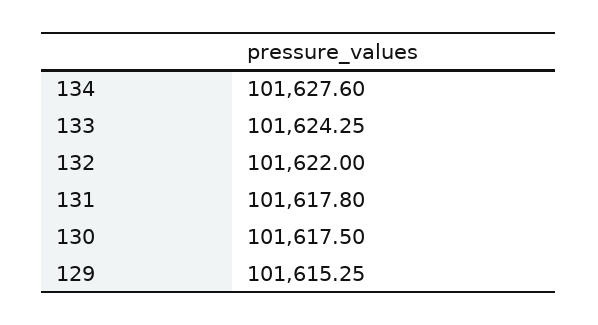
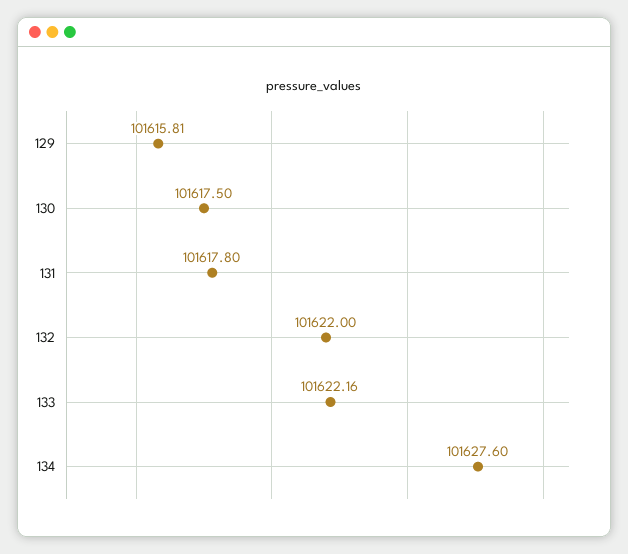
  {
    "134": 101627.6,
-   "133": 101624.25,
+   "133": 101622.16,
    "132": 101622,
    "131": 101617.8,
    "130": 101617.5,
-   "129": 101615.25
+   "129": 101615.81
  }

